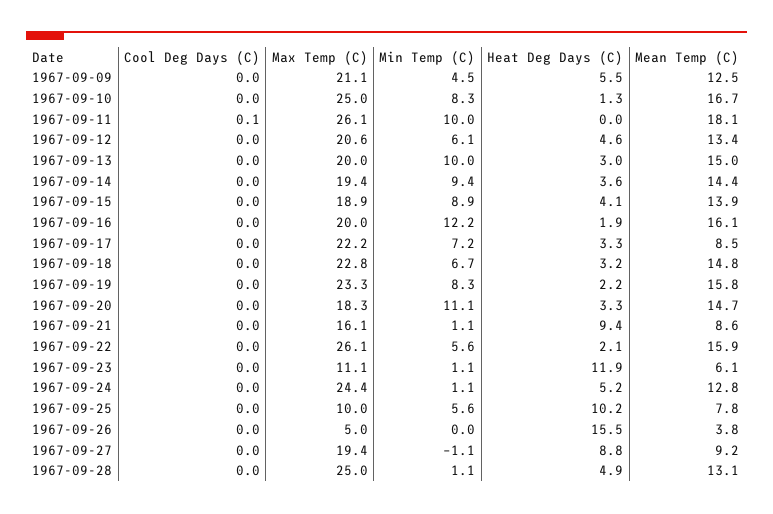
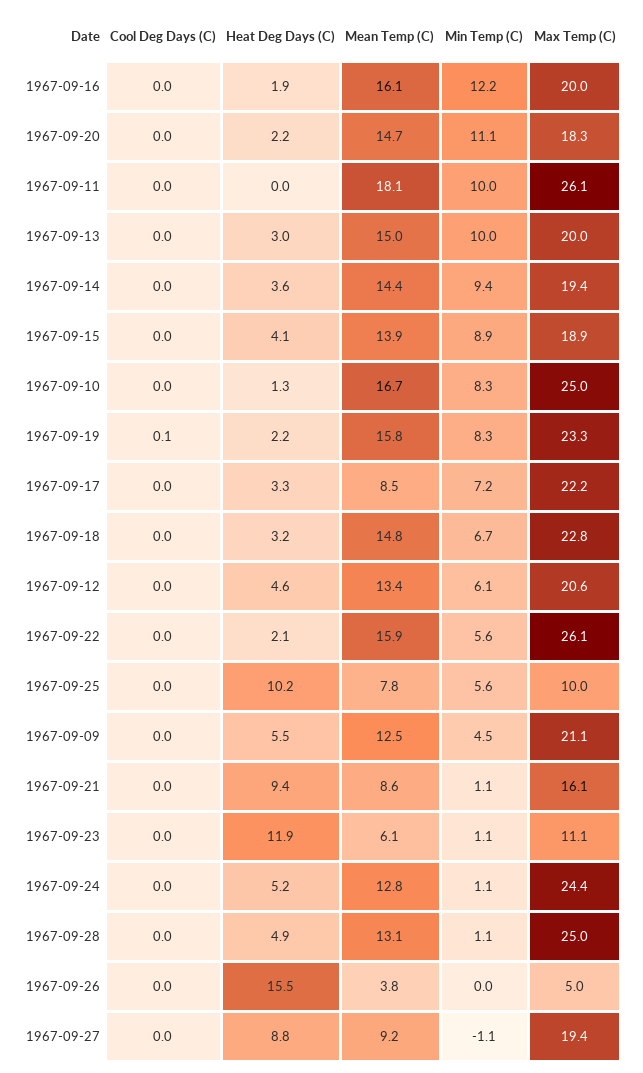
  {
    "Cool Deg Days (C)": {
      "1967-09-09": 0,
      "1967-09-10": 0,
-     "1967-09-11": 0.1,
+     "1967-09-11": 0,
      "1967-09-12": 0,
      "1967-09-13": 0,
      "1967-09-14": 0,
      "1967-09-15": 0,
      "1967-09-16": 0,
      "1967-09-17": 0,
      "1967-09-18": 0,
-     "1967-09-19": 0,
+     "1967-09-19": 0.1,
      "1967-09-20": 0,
      "1967-09-21": 0,
      "1967-09-22": 0,
      "1967-09-23": 0,
      "1967-09-24": 0,
      "1967-09-25": 0,
      "1967-09-26": 0,
      "1967-09-27": 0,
      "1967-09-28": 0
    },
    "Max Temp (C)": {
      "1967-09-09": 21.1,
      "1967-09-10": 25,
      "1967-09-11": 26.1,
      "1967-09-12": 20.6,
      "1967-09-13": 20,
      "1967-09-14": 19.4,
      "1967-09-15": 18.9,
      "1967-09-16": 20,
      "1967-09-17": 22.2,
      "1967-09-18": 22.8,
      "1967-09-19": 23.3,
      "1967-09-20": 18.3,
      "1967-09-21": 16.1,
      "1967-09-22": 26.1,
      "1967-09-23": 11.1,
      "1967-09-24": 24.4,
      "1967-09-25": 10,
      "1967-09-26": 5,
      "1967-09-27": 19.4,
      "1967-09-28": 25
    },
    "Min Temp (C)": {
      "1967-09-09": 4.5,
      "1967-09-10": 8.3,
      "1967-09-11": 10,
      "1967-09-12": 6.1,
      "1967-09-13": 10,
      "1967-09-14": 9.4,
      "1967-09-15": 8.9,
      "1967-09-16": 12.2,
      "1967-09-17": 7.2,
      "1967-09-18": 6.7,
      "1967-09-19": 8.3,
      "1967-09-20": 11.1,
      "1967-09-21": 1.1,
      "1967-09-22": 5.6,
      "1967-09-23": 1.1,
      "1967-09-24": 1.1,
      "1967-09-25": 5.6,
      "1967-09-26": 0,
      "1967-09-27": -1.1,
      "1967-09-28": 1.1
    },
    "Heat Deg Days (C)": {
      "1967-09-09": 5.5,
      "1967-09-10": 1.3,
      "1967-09-11": 0,
      "1967-09-12": 4.6,
      "1967-09-13": 3,
      "1967-09-14": 3.6,
      "1967-09-15": 4.1,
      "1967-09-16": 1.9,
      "1967-09-17": 3.3,
      "1967-09-18": 3.2,
      "1967-09-19": 2.2,
-     "1967-09-20": 3.3,
+     "1967-09-20": 2.2,
      "1967-09-21": 9.4,
      "1967-09-22": 2.1,
      "1967-09-23": 11.9,
      "1967-09-24": 5.2,
      "1967-09-25": 10.2,
      "1967-09-26": 15.5,
      "1967-09-27": 8.8,
      "1967-09-28": 4.9
    },
    "Mean Temp (C)": {
      "1967-09-09": 12.5,
      "1967-09-10": 16.7,
      "1967-09-11": 18.1,
      "1967-09-12": 13.4,
      "1967-09-13": 15,
      "1967-09-14": 14.4,
      "1967-09-15": 13.9,
      "1967-09-16": 16.1,
      "1967-09-17": 8.5,
      "1967-09-18": 14.8,
      "1967-09-19": 15.8,
      "1967-09-20": 14.7,
      "1967-09-21": 8.6,
      "1967-09-22": 15.9,
      "1967-09-23": 6.1,
      "1967-09-24": 12.8,
      "1967-09-25": 7.8,
      "1967-09-26": 3.8,
      "1967-09-27": 9.2,
      "1967-09-28": 13.1
    }
  }

